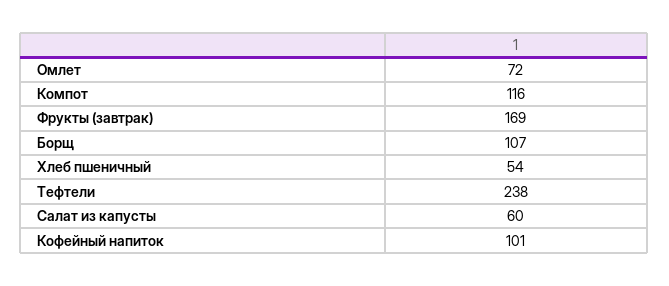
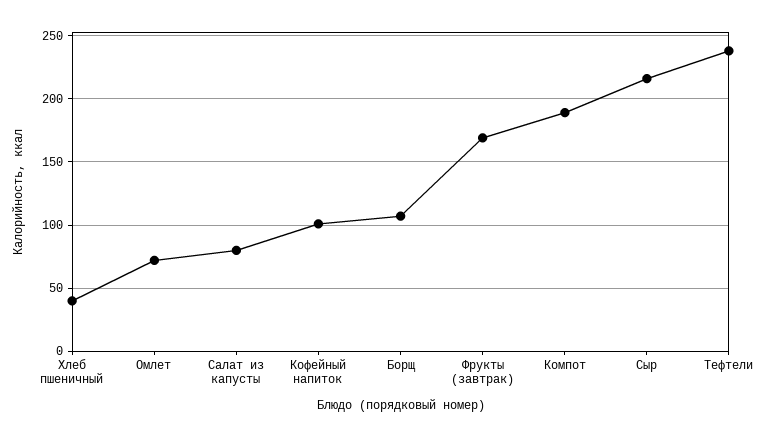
  {
    "Омлет": 72,
-   "Компот": 116,
+   "Компот": 190,
    "Фрукты (завтрак)": 169,
    "Борщ": 107,
-   "Хлеб пшеничный": 54,
+   "Хлеб пшеничный": 40,
    "Тефтели": 238,
-   "Салат из капусты": 60,
+   "Салат из капусты": 80,
-   "Кофейный напиток": 101
+   "Кофейный напиток": 101,
+   "Сыр": 215
  }

